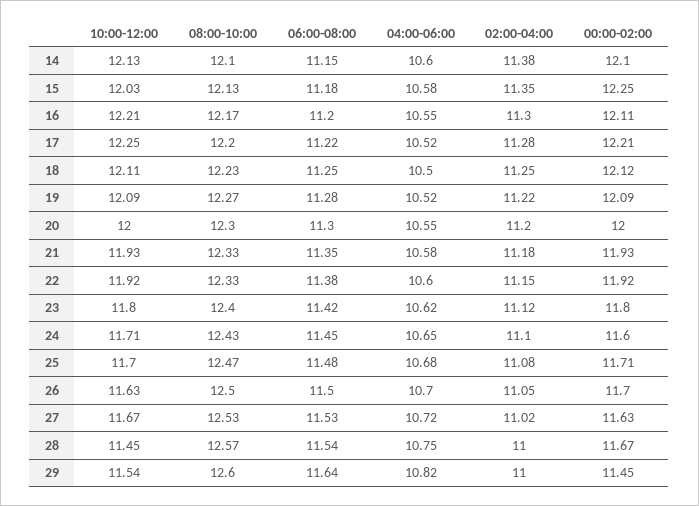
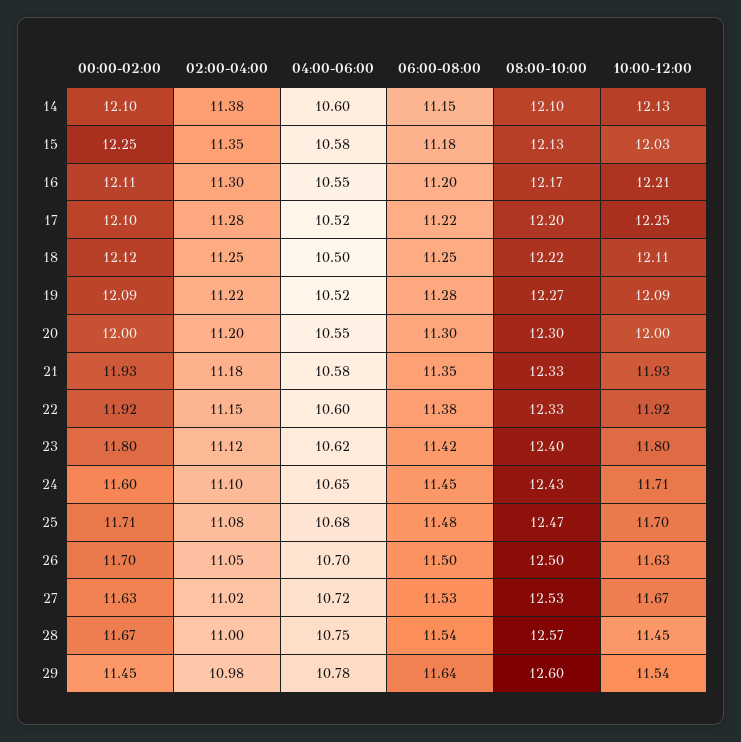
  {
    "10:00-12:00": {
      "14": 12.13,
      "15": 12.03,
      "16": 12.21,
      "17": 12.25,
      "18": 12.11,
      "19": 12.09,
      "20": 12,
      "21": 11.93,
      "22": 11.92,
      "23": 11.8,
      "24": 11.71,
      "25": 11.7,
      "26": 11.63,
      "27": 11.67,
      "28": 11.45,
      "29": 11.54
    },
    "08:00-10:00": {
      "14": 12.1,
      "15": 12.13,
      "16": 12.17,
      "17": 12.2,
-     "18": 12.23,
+     "18": 12.22,
      "19": 12.27,
      "20": 12.3,
      "21": 12.33,
      "22": 12.33,
      "23": 12.4,
      "24": 12.43,
      "25": 12.47,
      "26": 12.5,
      "27": 12.53,
      "28": 12.57,
      "29": 12.6
    },
    "06:00-08:00": {
      "14": 11.15,
      "15": 11.18,
      "16": 11.2,
      "17": 11.22,
      "18": 11.25,
      "19": 11.28,
      "20": 11.3,
      "21": 11.35,
      "22": 11.38,
      "23": 11.42,
      "24": 11.45,
      "25": 11.48,
      "26": 11.5,
      "27": 11.53,
      "28": 11.54,
      "29": 11.64
    },
    "04:00-06:00": {
      "14": 10.6,
      "15": 10.58,
      "16": 10.55,
      "17": 10.52,
      "18": 10.5,
      "19": 10.52,
      "20": 10.55,
      "21": 10.58,
      "22": 10.6,
      "23": 10.62,
      "24": 10.65,
      "25": 10.68,
      "26": 10.7,
      "27": 10.72,
      "28": 10.75,
-     "29": 10.82
+     "29": 10.78
    },
    "02:00-04:00": {
      "14": 11.38,
      "15": 11.35,
      "16": 11.3,
      "17": 11.28,
      "18": 11.25,
      "19": 11.22,
      "20": 11.2,
      "21": 11.18,
      "22": 11.15,
      "23": 11.12,
      "24": 11.1,
      "25": 11.08,
      "26": 11.05,
      "27": 11.02,
      "28": 11,
-     "29": 11
+     "29": 10.98
    },
    "00:00-02:00": {
      "14": 12.1,
      "15": 12.25,
      "16": 12.11,
-     "17": 12.21,
+     "17": 12.1,
      "18": 12.12,
      "19": 12.09,
      "20": 12,
      "21": 11.93,
      "22": 11.92,
      "23": 11.8,
      "24": 11.6,
      "25": 11.71,
      "26": 11.7,
      "27": 11.63,
      "28": 11.67,
      "29": 11.45
    }
  }

